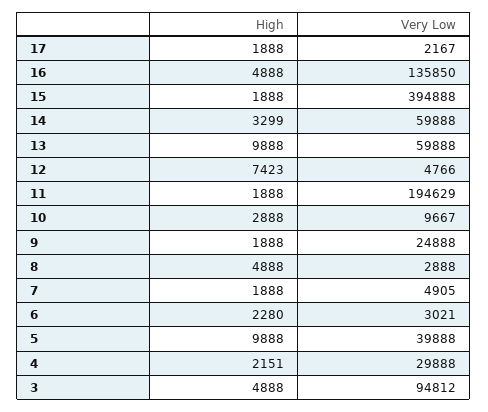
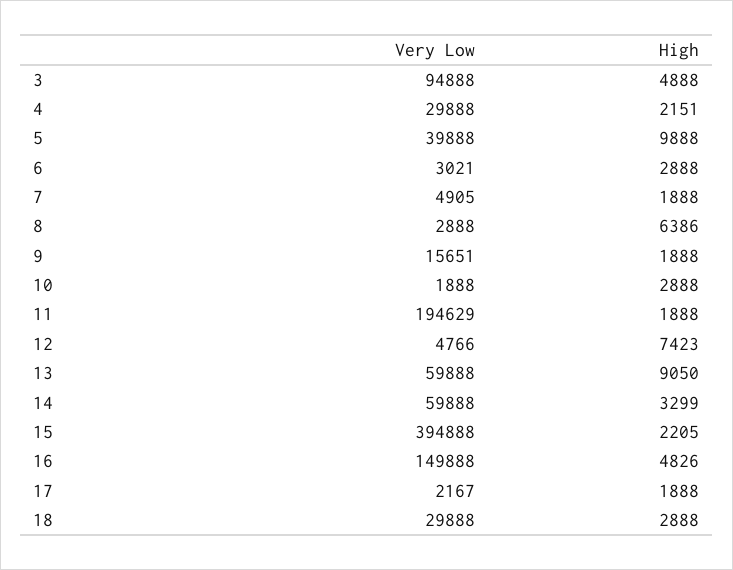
  {
    "High": {
      "17": 1888,
-     "16": 4888,
+     "16": 4826,
-     "15": 1888,
+     "15": 2205,
      "14": 3299,
-     "13": 9888,
+     "13": 9050,
      "12": 7423,
      "11": 1888,
      "10": 2888,
      "9": 1888,
-     "8": 4888,
+     "8": 6386,
      "7": 1888,
-     "6": 2280,
+     "6": 2888,
      "5": 9888,
      "4": 2151,
-     "3": 4888
+     "3": 4888,
+     "18": 2888
    },
    "Very Low": {
      "17": 2167,
-     "16": 135850,
+     "16": 149888,
      "15": 394888,
      "14": 59888,
      "13": 59888,
      "12": 4766,
      "11": 194629,
-     "10": 9667,
+     "10": 1888,
-     "9": 24888,
+     "9": 15651,
      "8": 2888,
      "7": 4905,
      "6": 3021,
      "5": 39888,
      "4": 29888,
-     "3": 94812
+     "3": 94888,
+     "18": 29888
    }
  }

